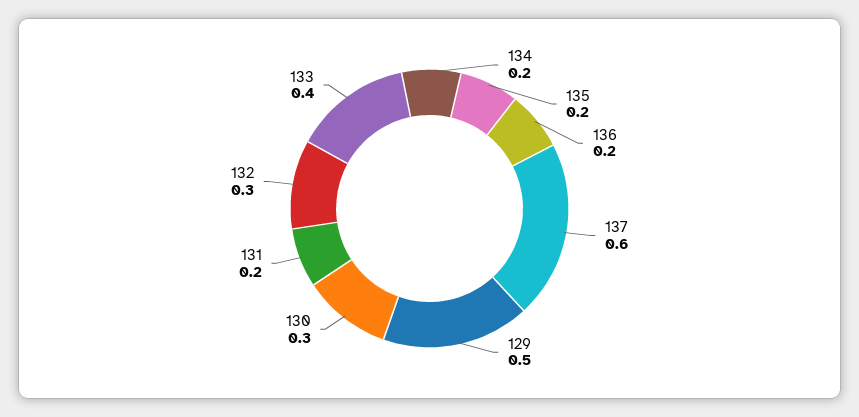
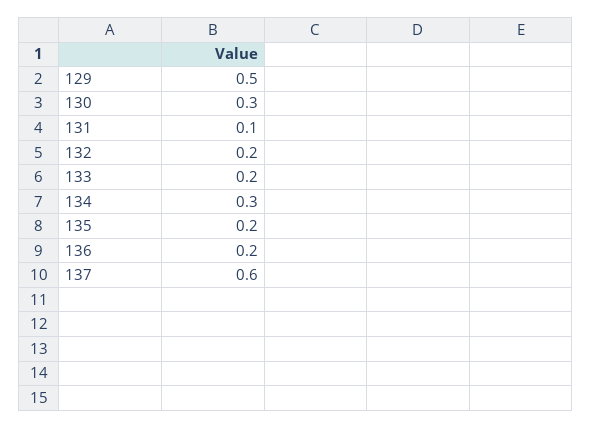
  {
-   "134": 0.2,
+   "134": 0.3,
    "135": 0.2,
    "136": 0.2,
    "137": 0.6,
    "129": 0.5,
    "130": 0.3,
-   "131": 0.2,
+   "131": 0.1,
-   "132": 0.3,
+   "132": 0.2,
-   "133": 0.4
+   "133": 0.2
  }

